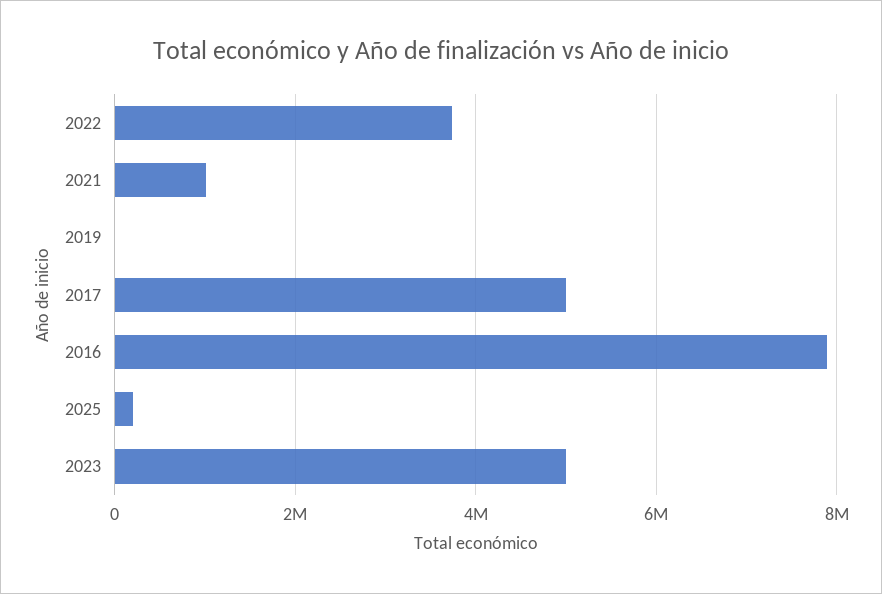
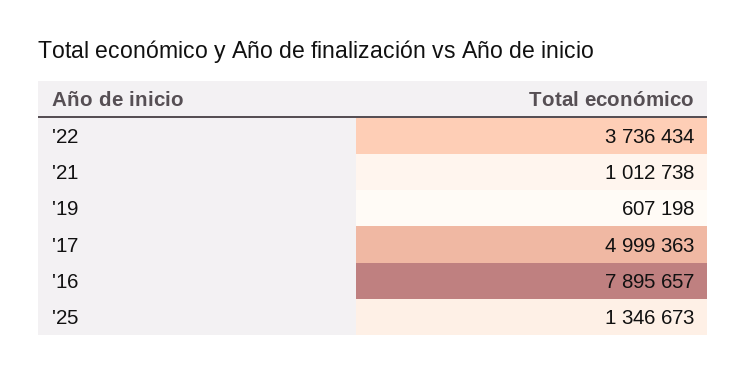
  {
    "2022": 3736434,
    "2021": 1012738,
-   "2019": 0,
+   "2019": 607198,
    "2017": 4999363,
    "2016": 7895657,
-   "2025": 200000,
+   "2025": 1346673
-   "2023": 5000000
  }

